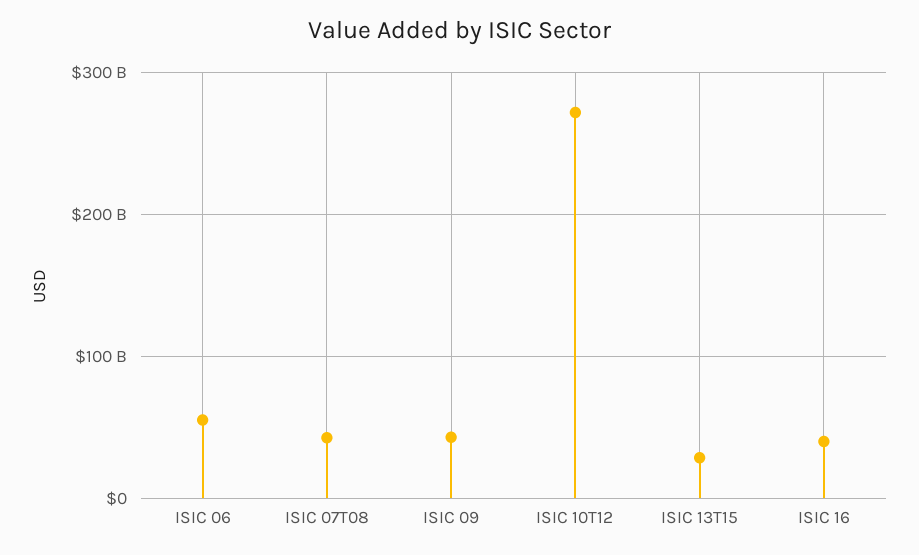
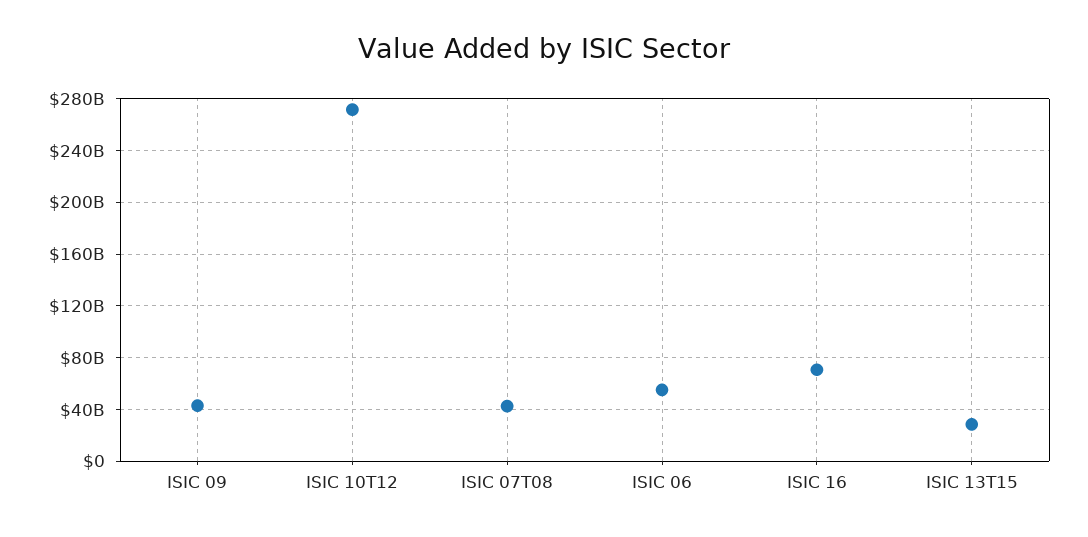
  {
    "ISIC 06": 55000000000,
    "ISIC 07T08": 40000000000,
    "ISIC 09": 45000000000,
    "ISIC 10T12": 270000000000,
    "ISIC 13T15": 30000000000,
-   "ISIC 16": 40000000000
+   "ISIC 16": 70000000000
  }

